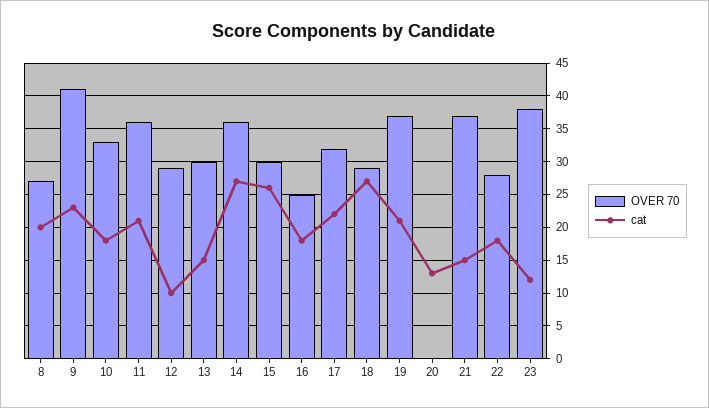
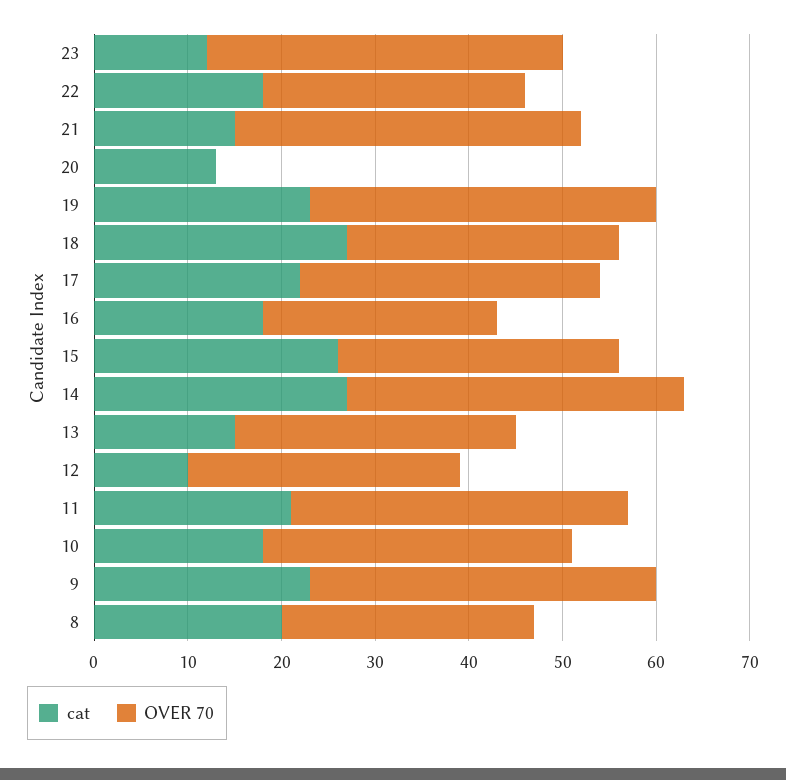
  {
    "OVER 70": {
      "8": 27,
-     "9": 41,
+     "9": 37,
      "10": 33,
      "11": 36,
      "12": 29,
      "13": 30,
      "14": 36,
      "15": 30,
      "16": 25,
      "17": 32,
      "18": 29,
      "19": 37,
      "20": 0,
      "21": 37,
      "22": 28,
      "23": 38
    },
    "cat": {
      "8": 20,
      "9": 23,
      "10": 18,
      "11": 21,
      "12": 10,
      "13": 15,
      "14": 27,
      "15": 26,
      "16": 18,
      "17": 22,
      "18": 27,
-     "19": 21,
+     "19": 23,
      "20": 13,
      "21": 15,
      "22": 18,
      "23": 12
    }
  }

